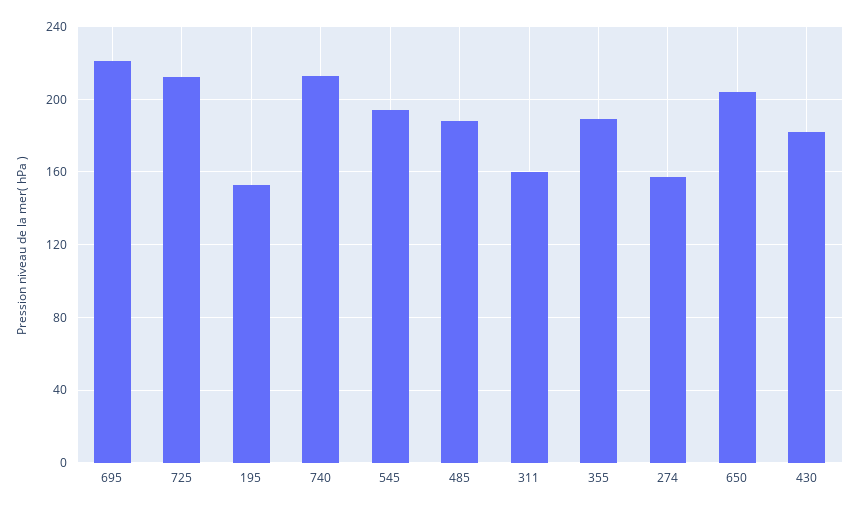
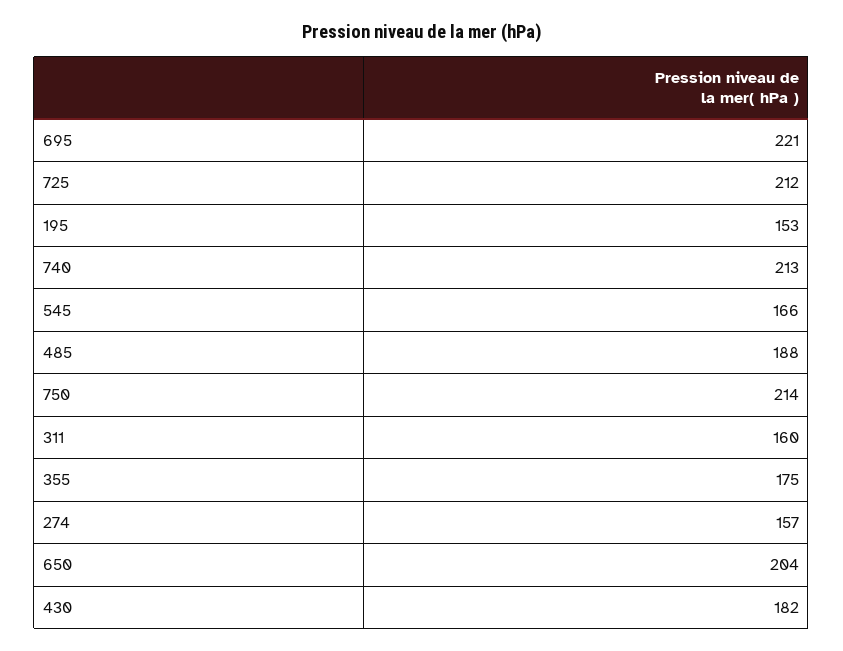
  {
    "695": 221,
    "725": 212,
    "195": 153,
    "740": 213,
-   "545": 195,
+   "545": 166,
    "485": 188,
    "311": 160,
-   "355": 190,
+   "355": 175,
    "274": 157,
    "650": 204,
-   "430": 182
+   "430": 182,
+   "750": 214
  }

